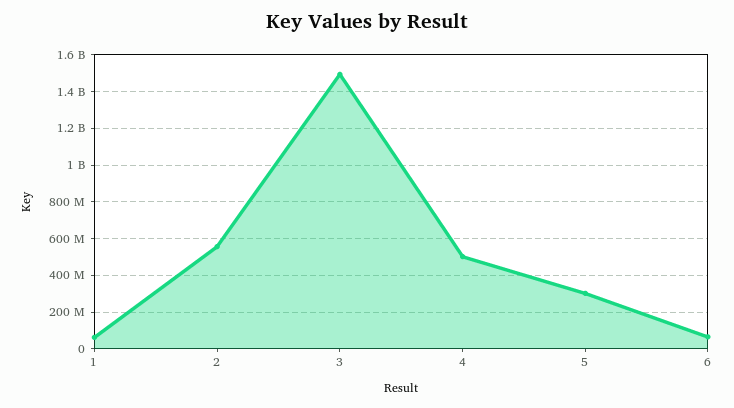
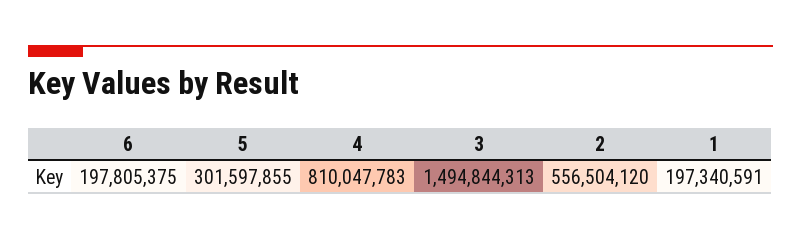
  {
-   "1": 50000000,
+   "1": 197340591,
    "2": 556504120,
    "3": 1494844313,
-   "4": 500000000,
+   "4": 810047783,
    "5": 301597855,
-   "6": 50000000
+   "6": 197805375
  }

